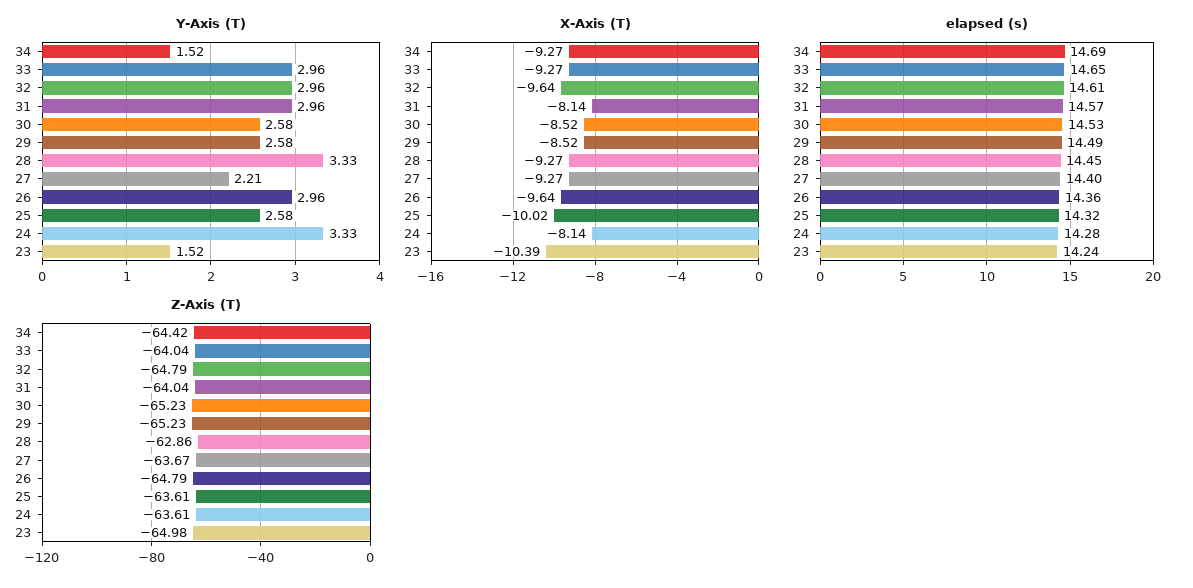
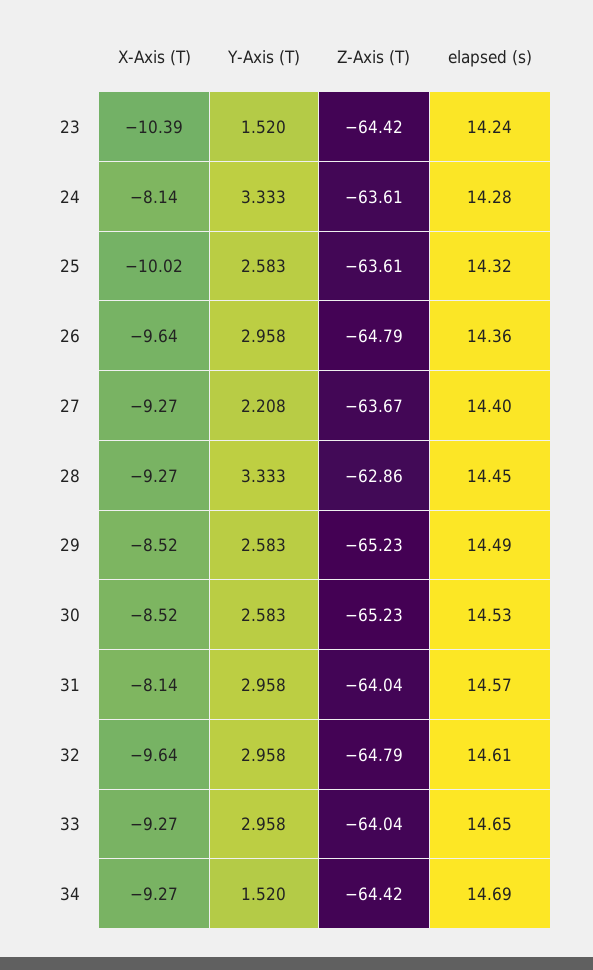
  {
    "Y-Axis (T)": {
      "34": 1.52,
      "33": 2.958,
      "32": 2.958,
      "31": 2.958,
      "30": 2.583,
      "29": 2.583,
      "28": 3.333,
      "27": 2.208,
      "26": 2.958,
      "25": 2.583,
      "24": 3.333,
      "23": 1.52
    },
    "X-Axis (T)": {
      "34": -9.27,
      "33": -9.27,
      "32": -9.64,
      "31": -8.14,
      "30": -8.52,
      "29": -8.52,
      "28": -9.27,
      "27": -9.27,
      "26": -9.64,
      "25": -10.02,
      "24": -8.14,
      "23": -10.39
    },
    "elapsed (s)": {
      "34": 14.69,
      "33": 14.65,
      "32": 14.61,
      "31": 14.57,
      "30": 14.53,
      "29": 14.49,
      "28": 14.45,
      "27": 14.4,
      "26": 14.36,
      "25": 14.32,
      "24": 14.28,
      "23": 14.24
    },
    "Z-Axis (T)": {
      "34": -64.42,
      "33": -64.04,
      "32": -64.79,
      "31": -64.04,
      "30": -65.23,
      "29": -65.23,
      "28": -62.86,
      "27": -63.67,
      "26": -64.79,
      "25": -63.61,
      "24": -63.61,
-     "23": -64.98
+     "23": -64.42
    }
  }

